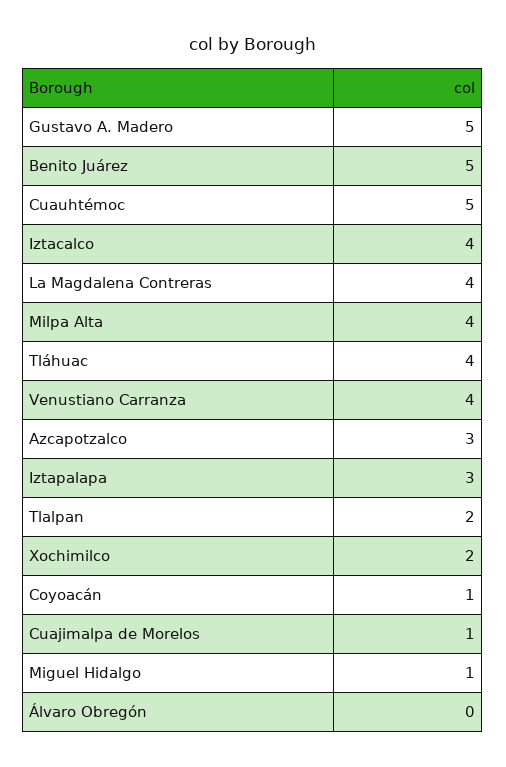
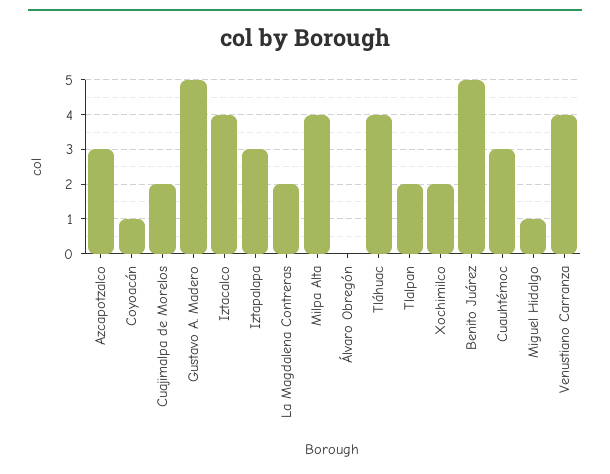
  {
    "Gustavo A. Madero": 5,
    "Benito Juárez": 5,
-   "Cuauhtémoc": 5,
+   "Cuauhtémoc": 3,
    "Iztacalco": 4,
-   "La Magdalena Contreras": 4,
+   "La Magdalena Contreras": 2,
    "Milpa Alta": 4,
    "Tláhuac": 4,
    "Venustiano Carranza": 4,
    "Azcapotzalco": 3,
    "Iztapalapa": 3,
    "Tlalpan": 2,
    "Xochimilco": 2,
    "Coyoacán": 1,
-   "Cuajimalpa de Morelos": 1,
+   "Cuajimalpa de Morelos": 2,
    "Miguel Hidalgo": 1,
    "Álvaro Obregón": 0
  }

